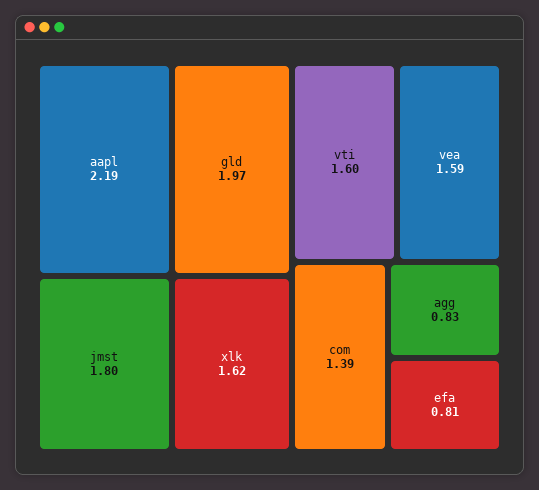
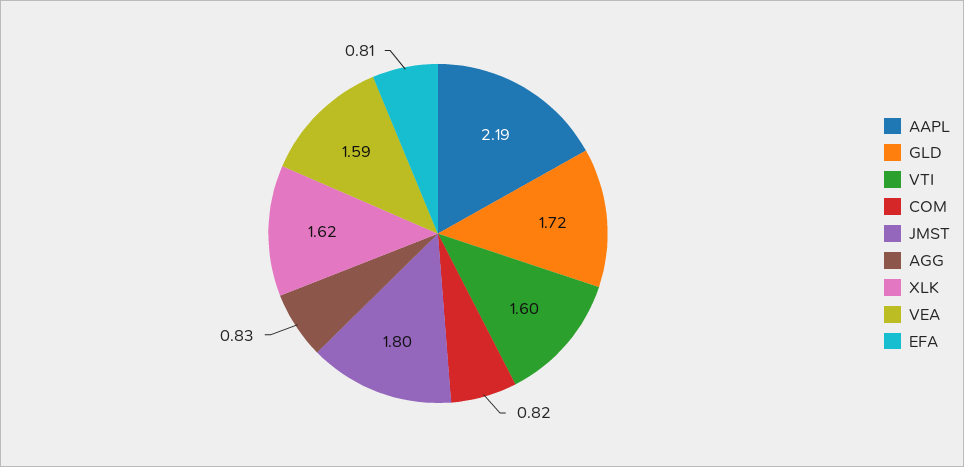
  {
    "aapl": 2.19,
-   "gld": 1.97,
+   "gld": 1.72,
    "jmst": 1.8,
    "xlk": 1.62,
    "vti": 1.6,
    "vea": 1.59,
-   "com": 1.39,
+   "com": 0.82,
    "agg": 0.83,
    "efa": 0.81
  }

